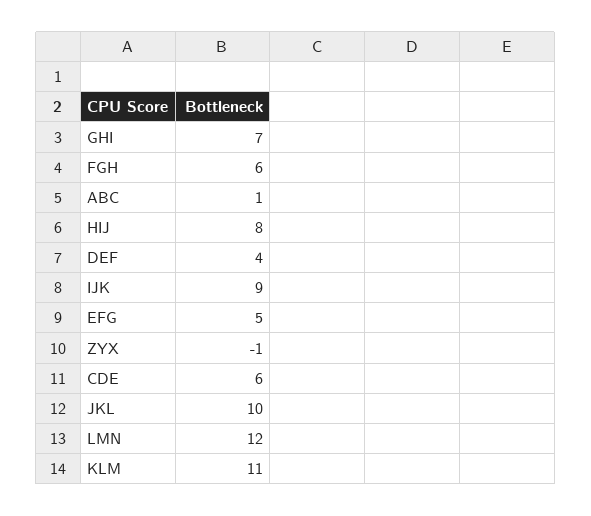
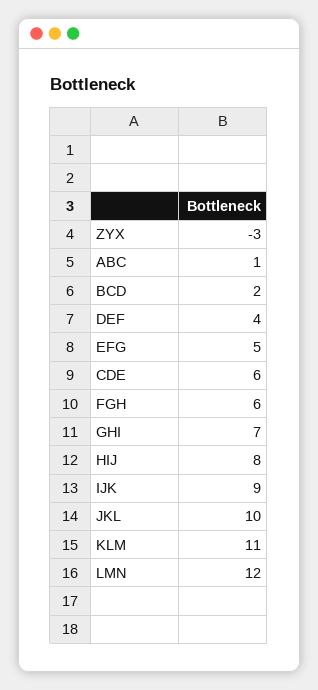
  {
    "GHI": 7,
    "FGH": 6,
    "ABC": 1,
    "HIJ": 8,
    "DEF": 4,
    "IJK": 9,
    "EFG": 5,
-   "ZYX": -1,
+   "ZYX": -3,
    "CDE": 6,
    "JKL": 10,
    "LMN": 12,
-   "KLM": 11
+   "KLM": 11,
+   "BCD": 2
  }

